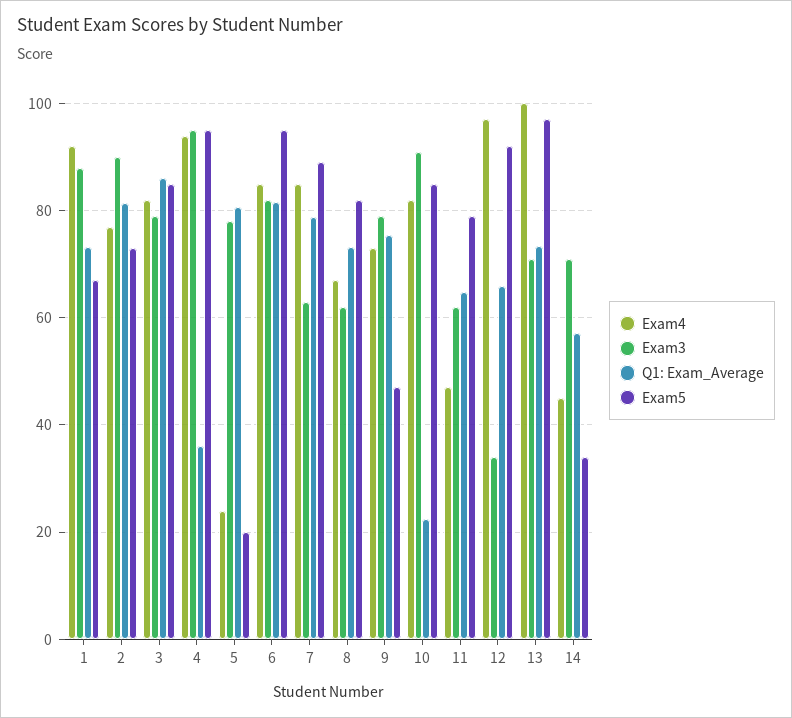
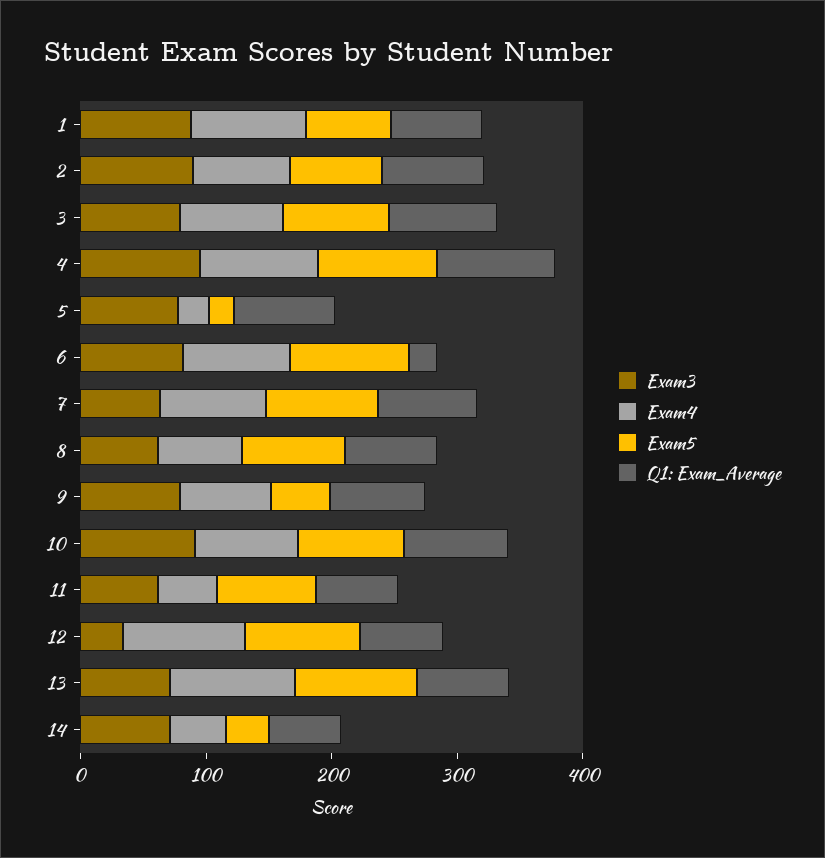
  {
    "Exam4": {
      "1": 92,
      "2": 78,
      "3": 82,
      "4": 94,
      "5": 24,
      "6": 86,
      "7": 86,
      "8": 68,
      "9": 74,
      "10": 82,
      "11": 48,
      "12": 98,
      "13": 100,
      "14": 46
    },
    "Exam3": {
      "1": 88,
      "2": 90,
      "3": 80,
      "4": 96,
      "5": 78,
      "6": 82,
      "7": 64,
      "8": 62,
      "9": 80,
      "10": 92,
      "11": 62,
      "12": 34,
      "13": 72,
      "14": 72
    },
    "Q1: Exam_Average": {
      "1": 74,
      "2": 82,
      "3": 86,
-     "4": 36,
+     "4": 100,
      "5": 80,
-     "6": 82,
+     "6": 20,
      "7": 78,
      "8": 74,
      "9": 76,
-     "10": 22,
+     "10": 80,
      "11": 64,
      "12": 66,
      "13": 74,
      "14": 58
    },
    "Exam5": {
      "1": 68,
      "2": 74,
      "3": 86,
      "4": 96,
      "5": 20,
      "6": 96,
      "7": 90,
      "8": 82,
      "9": 48,
      "10": 86,
      "11": 80,
      "12": 92,
      "13": 98,
      "14": 34
    }
  }

